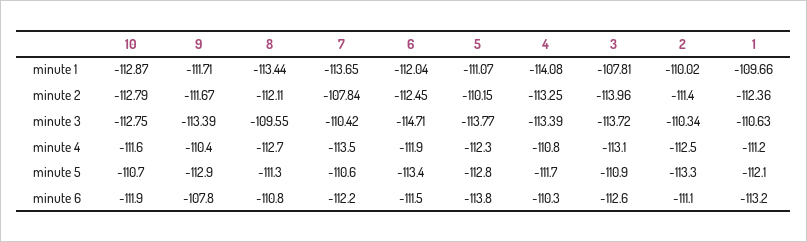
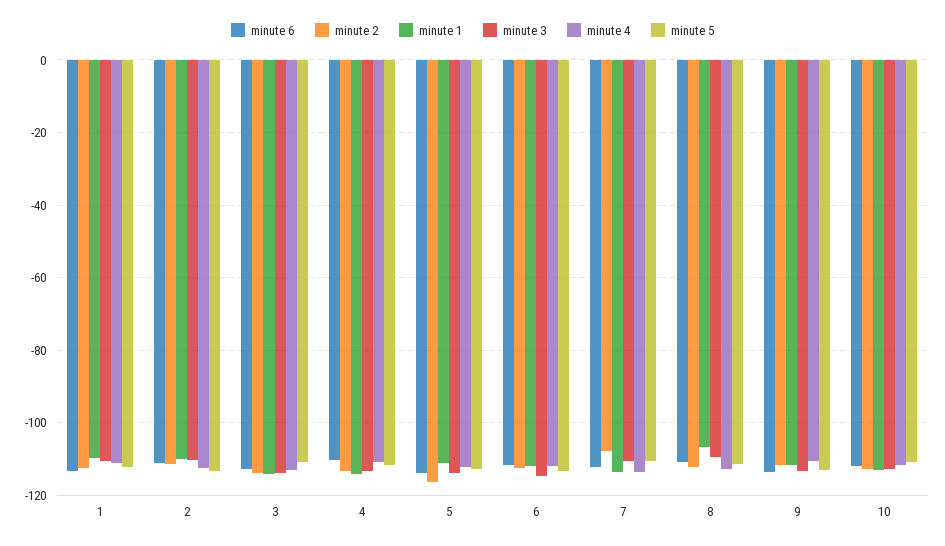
  {
    "minute 1": {
      "10": -112.87,
      "9": -111.71,
-     "8": -113.44,
+     "8": -106,
      "7": -113.65,
      "6": -112.04,
      "5": -111.07,
      "4": -114.08,
-     "3": -107.81,
+     "3": -114,
      "2": -110.02,
      "1": -109.66
    },
    "minute 2": {
      "10": -112.79,
      "9": -111.67,
      "8": -112.11,
      "7": -107.84,
      "6": -112.45,
-     "5": -110.15,
+     "5": -116,
      "4": -113.25,
      "3": -113.96,
      "2": -111.4,
      "1": -112.36
    },
    "minute 3": {
      "10": -112.75,
      "9": -113.39,
      "8": -109.55,
      "7": -110.42,
      "6": -114.71,
      "5": -113.77,
      "4": -113.39,
      "3": -113.72,
      "2": -110.34,
      "1": -110.63
    },
    "minute 4": {
      "10": -111.6,
      "9": -110.4,
      "8": -112.7,
      "7": -113.5,
      "6": -111.9,
      "5": -112.3,
      "4": -110.8,
      "3": -113.1,
      "2": -112.5,
      "1": -111.2
    },
    "minute 5": {
      "10": -110.7,
      "9": -112.9,
      "8": -111.3,
      "7": -110.6,
      "6": -113.4,
      "5": -112.8,
      "4": -111.7,
      "3": -110.9,
      "2": -113.3,
      "1": -112.1
    },
    "minute 6": {
      "10": -111.9,
-     "9": -107.8,
+     "9": -114,
      "8": -110.8,
      "7": -112.2,
      "6": -111.5,
      "5": -113.8,
      "4": -110.3,
      "3": -112.6,
      "2": -111.1,
      "1": -113.2
    }
  }

